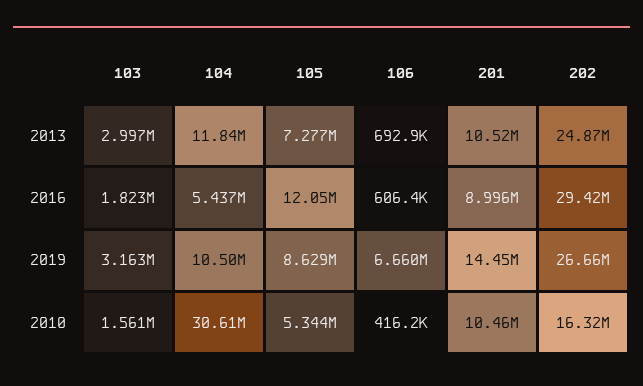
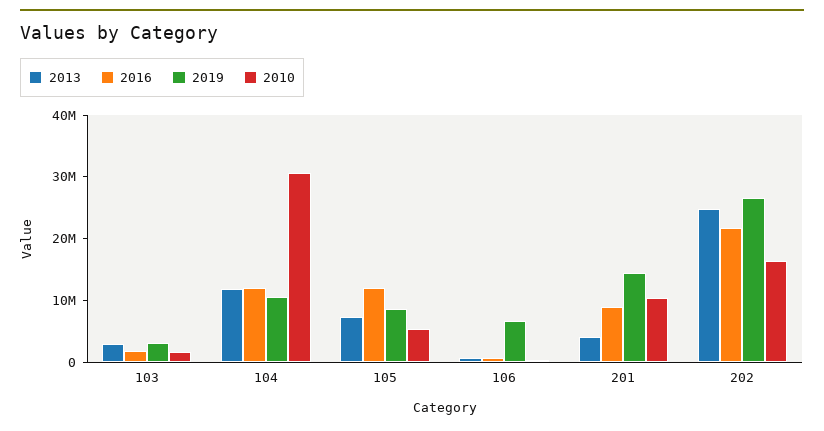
  {
    "2013": {
      "103": 2997000,
      "104": 11840000,
      "105": 7277000,
      "106": 692900,
-     "201": 10520000,
+     "201": 4000000,
      "202": 24870000
    },
    "2016": {
      "103": 1823000,
-     "104": 5437000,
+     "104": 12000000,
      "105": 12050000,
      "106": 606400,
      "201": 8996000,
-     "202": 29420000
+     "202": 22000000
    },
    "2019": {
      "103": 3163000,
      "104": 10500000,
      "105": 8629000,
      "106": 6660000,
      "201": 14450000,
      "202": 26660000
    },
    "2010": {
      "103": 1561000,
      "104": 30610000,
      "105": 5344000,
      "106": 416200,
      "201": 10460000,
      "202": 16320000
    }
  }

